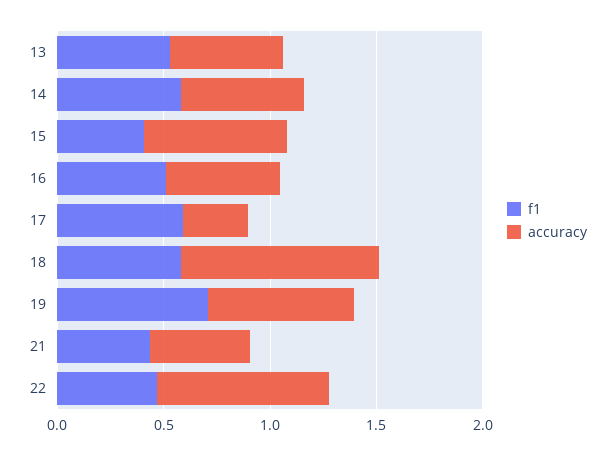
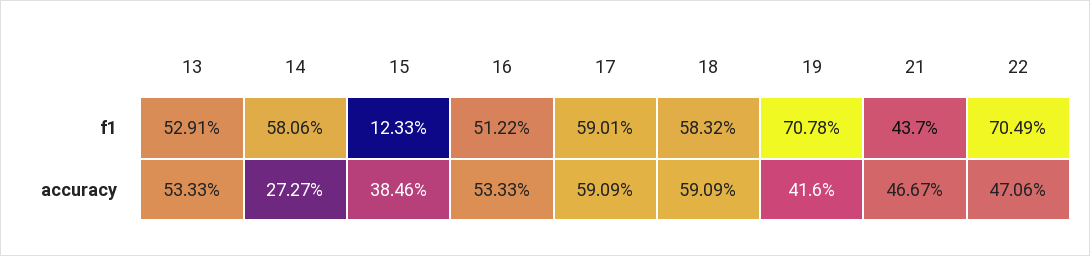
  {
    "f1": {
      "13": 0.5291,
      "14": 0.5806,
-     "15": 0.4,
+     "15": 0.1233,
      "16": 0.5122,
      "17": 0.5901,
      "18": 0.5832,
      "19": 0.7078,
      "21": 0.437,
-     "22": 0.5
+     "22": 0.7049
    },
    "accuracy": {
      "13": 0.5333,
-     "14": 0.6,
+     "14": 0.2727,
-     "15": 0.7,
+     "15": 0.3846,
      "16": 0.5333,
-     "17": 0.3,
+     "17": 0.5909,
-     "18": 0.9,
+     "18": 0.5909,
-     "19": 0.7,
+     "19": 0.416,
      "21": 0.4667,
-     "22": 0.8
+     "22": 0.4706
    }
  }

